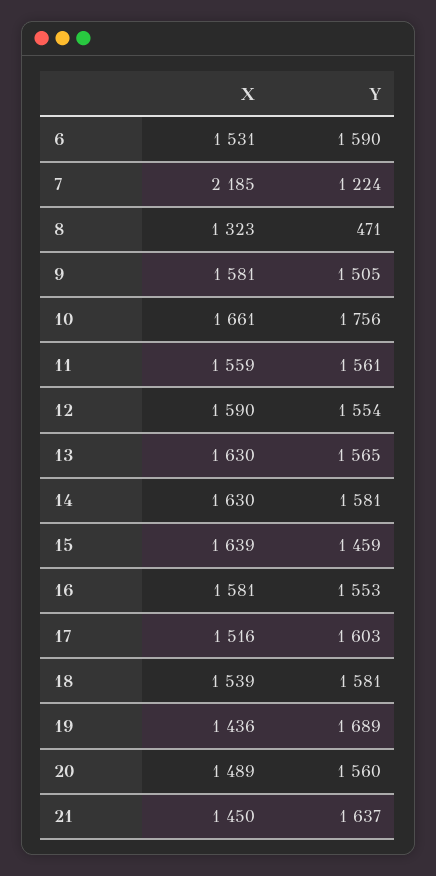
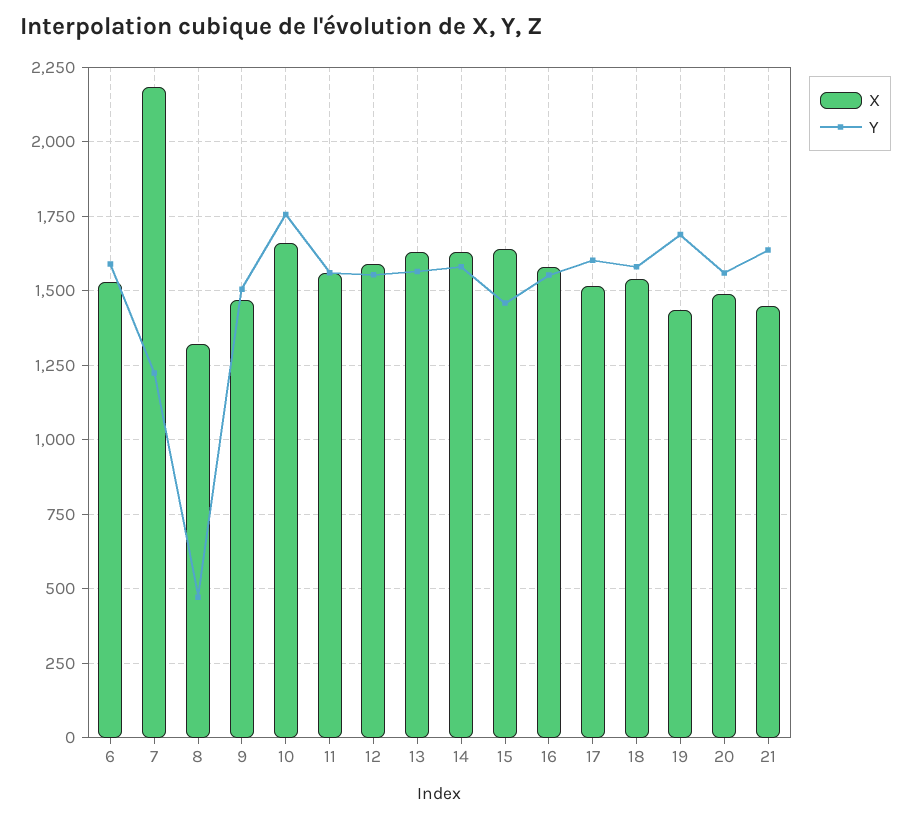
  {
    "X": {
      "6": 1531,
      "7": 2185,
      "8": 1323,
-     "9": 1581,
+     "9": 1475,
      "10": 1661,
      "11": 1559,
      "12": 1590,
      "13": 1630,
      "14": 1630,
      "15": 1639,
      "16": 1581,
      "17": 1516,
      "18": 1539,
      "19": 1436,
      "20": 1489,
      "21": 1450
    },
    "Y": {
      "6": 1590,
      "7": 1224,
      "8": 471,
      "9": 1505,
      "10": 1756,
      "11": 1561,
      "12": 1554,
      "13": 1565,
      "14": 1581,
      "15": 1459,
      "16": 1553,
      "17": 1603,
      "18": 1581,
      "19": 1689,
      "20": 1560,
      "21": 1637
    }
  }

